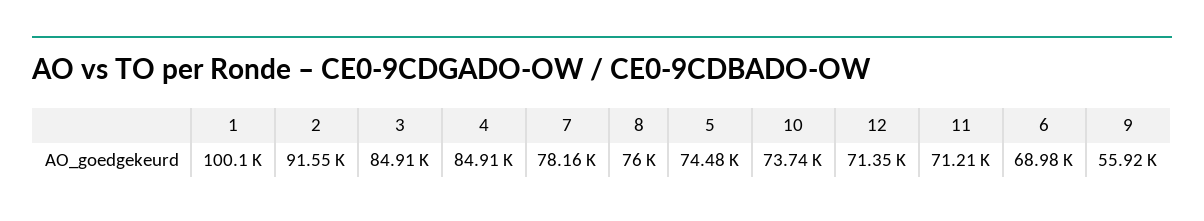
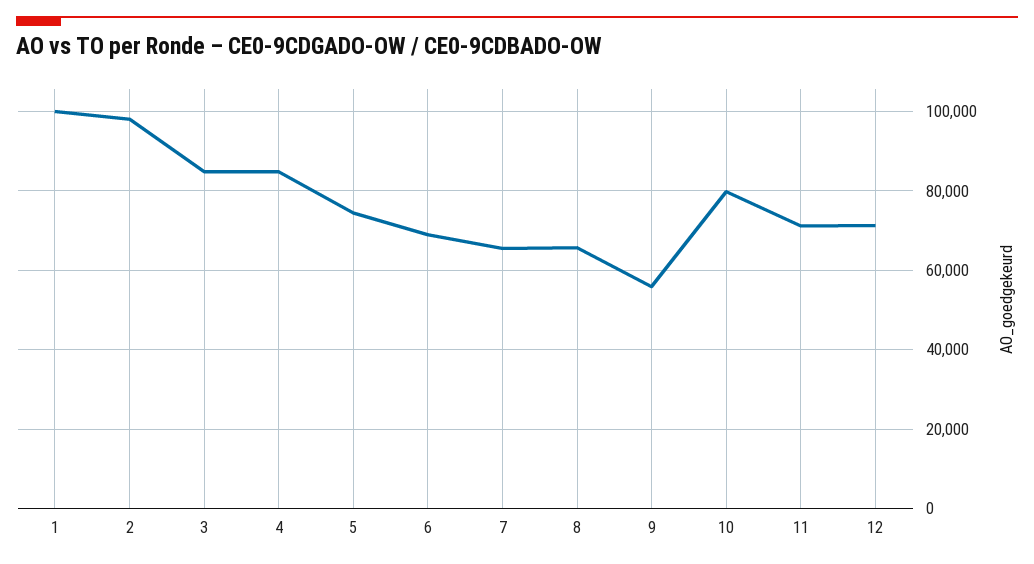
  {
    "1": 100100,
-   "2": 91550,
+   "2": 98000,
    "3": 84910,
    "4": 84910,
-   "7": 78160,
+   "7": 66000,
-   "8": 76000,
+   "8": 66000,
    "5": 74480,
-   "10": 73740,
+   "10": 80000,
    "12": 71350,
    "11": 71210,
    "6": 68980,
    "9": 55920
  }

